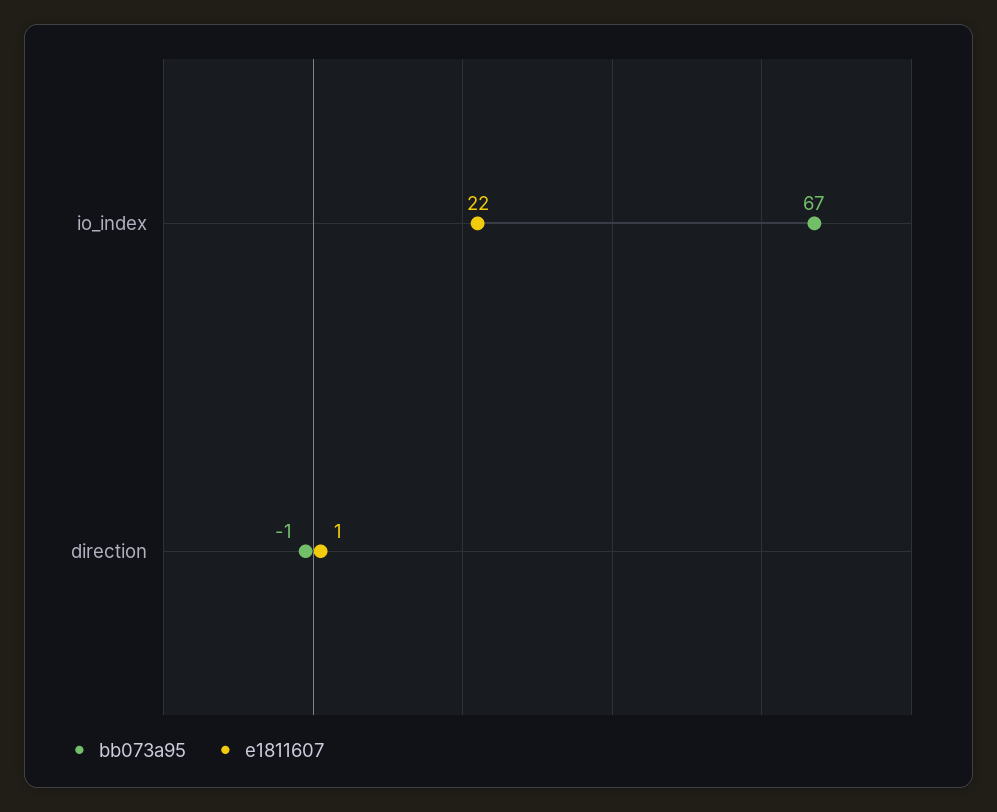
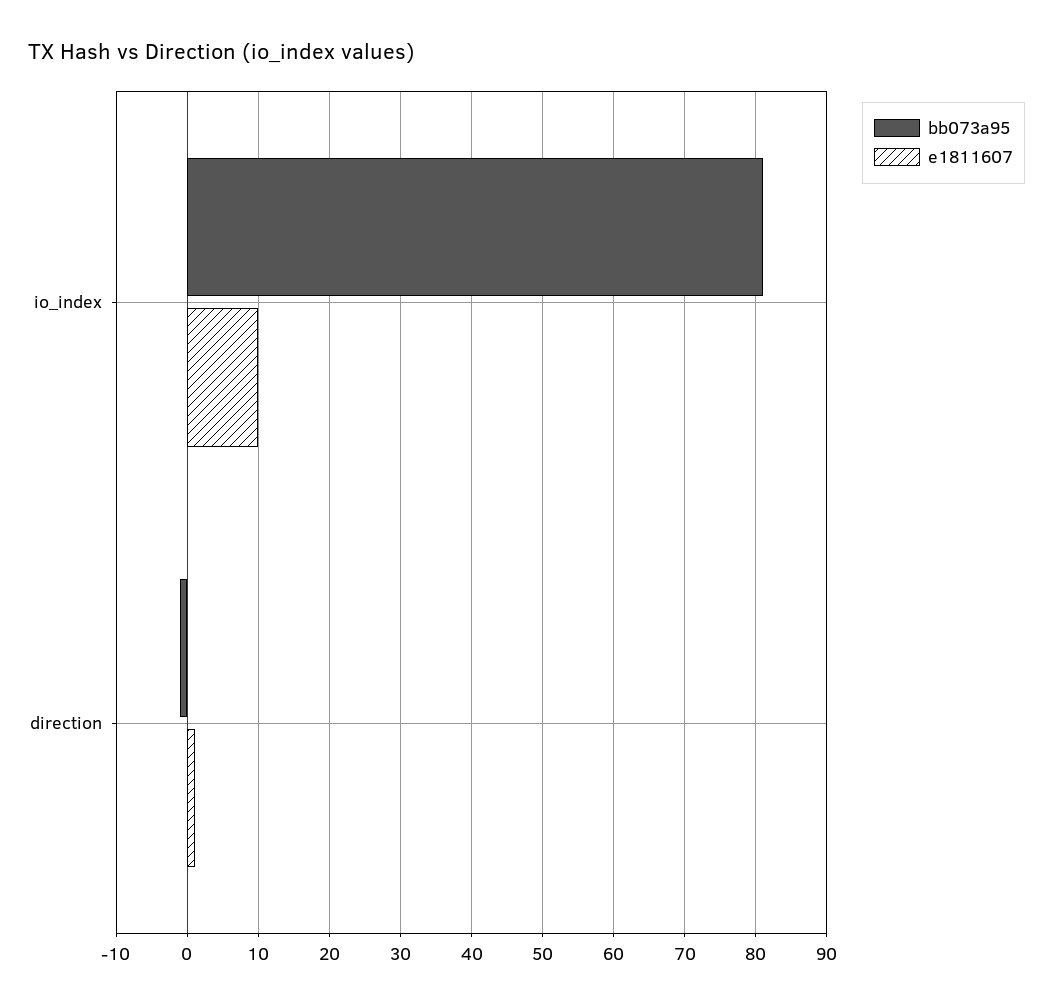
  {
    "bb073a95": {
-     "io_index": 67,
+     "io_index": 81,
      "direction": -1
    },
    "e1811607": {
-     "io_index": 22,
+     "io_index": 10,
      "direction": 1
    }
  }

